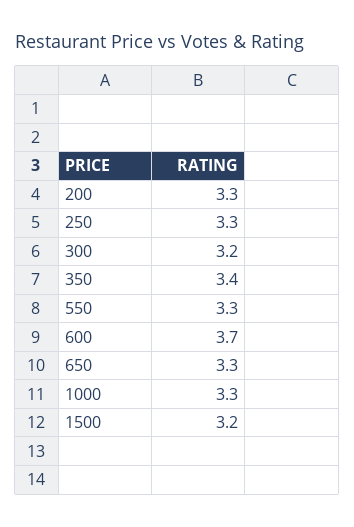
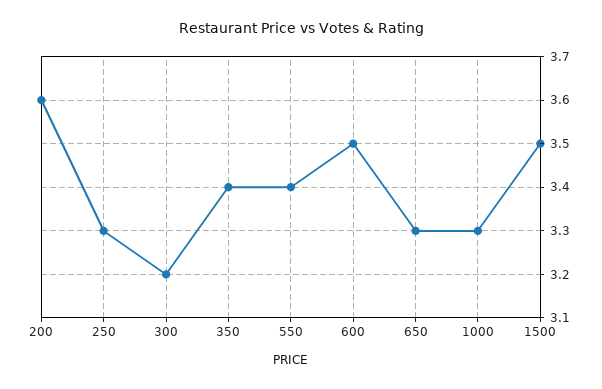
  {
-   "200": 3.3,
+   "200": 3.6,
    "250": 3.3,
    "300": 3.2,
    "350": 3.4,
-   "550": 3.3,
+   "550": 3.4,
-   "600": 3.7,
+   "600": 3.5,
    "650": 3.3,
    "1000": 3.3,
-   "1500": 3.2
+   "1500": 3.5
  }

